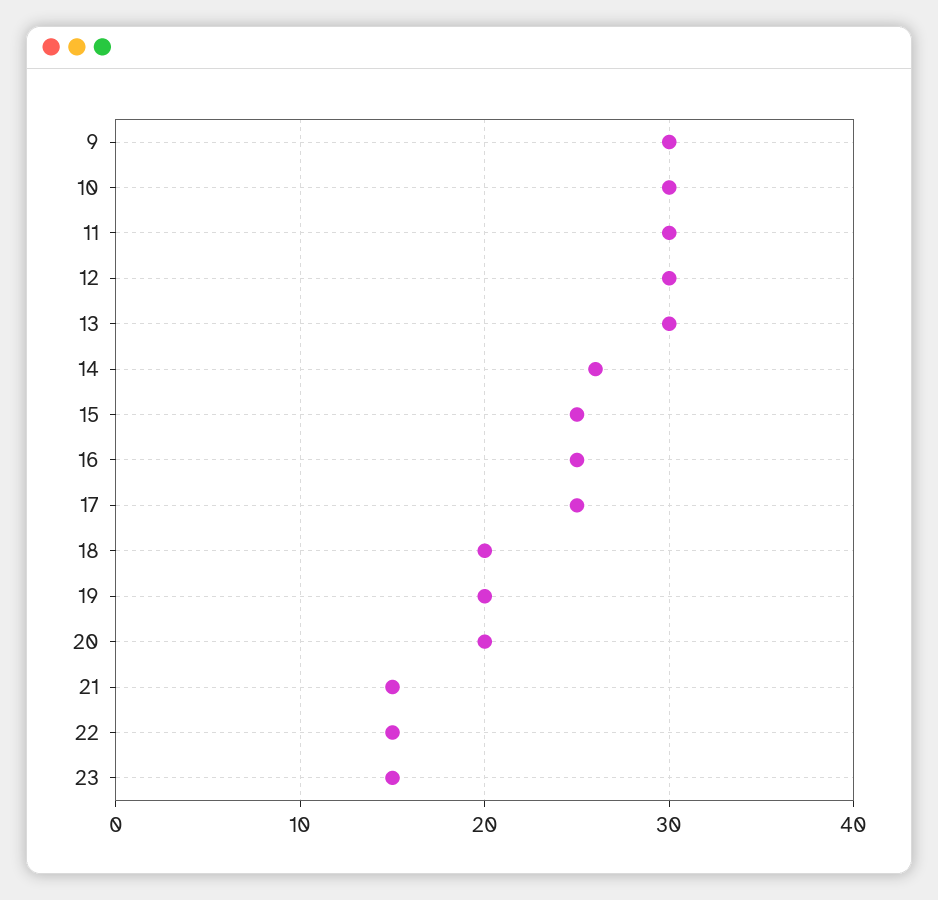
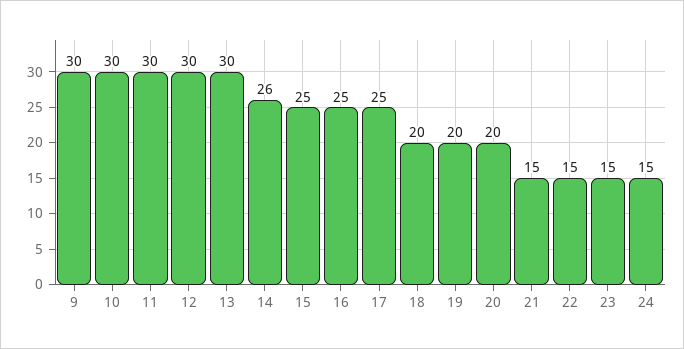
  {
    "9": 30,
    "10": 30,
    "11": 30,
    "12": 30,
    "13": 30,
    "14": 26,
    "15": 25,
    "16": 25,
    "17": 25,
    "18": 20,
    "19": 20,
    "20": 20,
    "21": 15,
    "22": 15,
-   "23": 15
+   "23": 15,
+   "24": 15
  }

